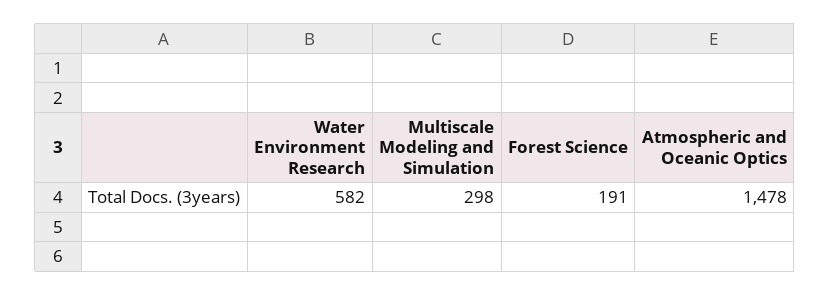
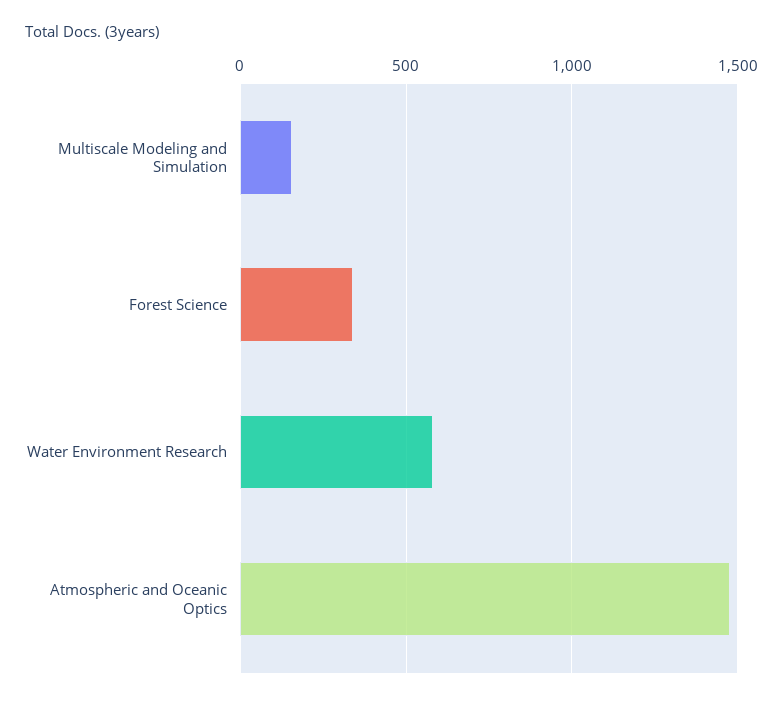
  {
    "Water Environment Research": 582,
-   "Multiscale Modeling and Simulation": 298,
+   "Multiscale Modeling and Simulation": 150,
-   "Forest Science": 191,
+   "Forest Science": 350,
    "Atmospheric and Oceanic Optics": 1478
  }

